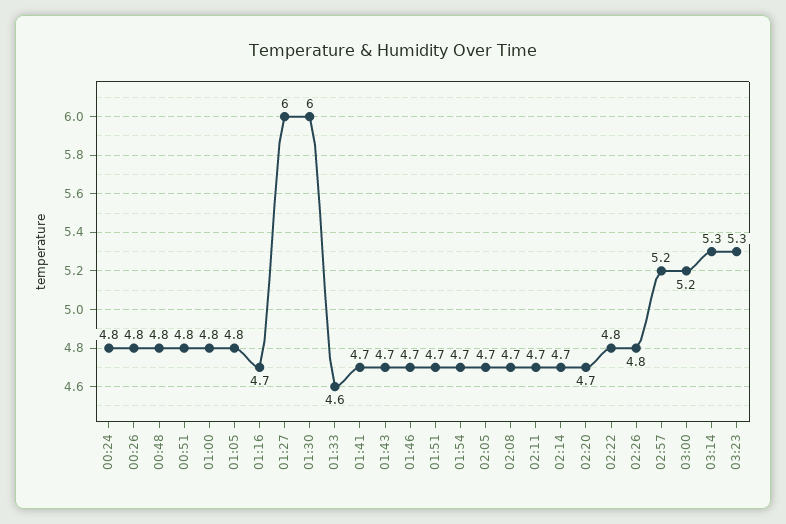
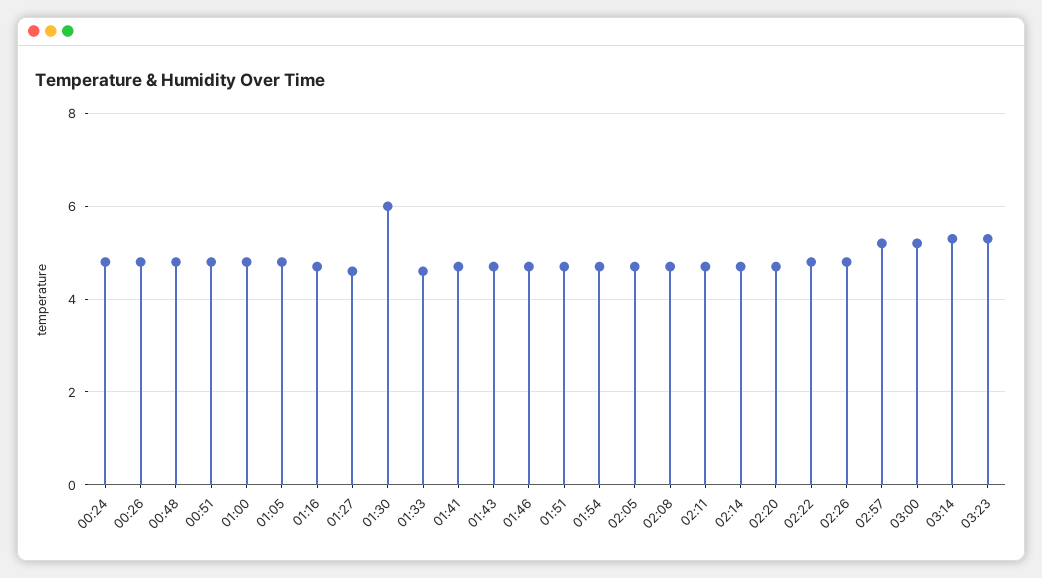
  {
    "00:24": 4.8,
    "00:26": 4.8,
    "00:48": 4.8,
    "00:51": 4.8,
    "01:00": 4.8,
    "01:05": 4.8,
    "01:16": 4.7,
-   "01:27": 6,
+   "01:27": 4.5,
    "01:30": 6,
    "01:33": 4.6,
    "01:41": 4.7,
    "01:43": 4.7,
    "01:46": 4.7,
    "01:51": 4.7,
    "01:54": 4.7,
    "02:05": 4.7,
    "02:08": 4.7,
    "02:11": 4.7,
    "02:14": 4.7,
    "02:20": 4.7,
    "02:22": 4.8,
    "02:26": 4.8,
    "02:57": 5.2,
    "03:00": 5.2,
    "03:14": 5.3,
    "03:23": 5.3
  }

